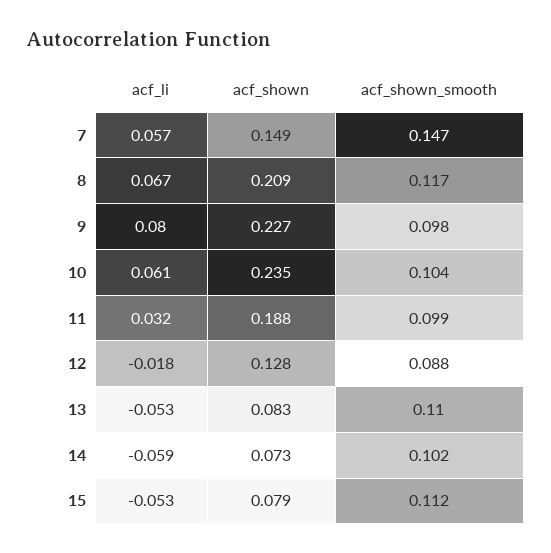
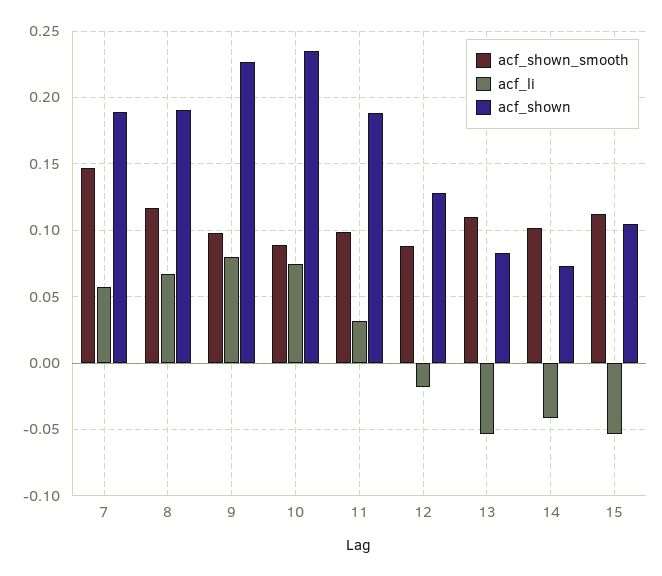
  {
    "acf_li": {
      "7": 0.057,
      "8": 0.067,
      "9": 0.08,
-     "10": 0.061,
+     "10": 0.075,
      "11": 0.032,
      "12": -0.018,
      "13": -0.053,
-     "14": -0.059,
+     "14": -0.04,
      "15": -0.053
    },
    "acf_shown": {
-     "7": 0.149,
+     "7": 0.19,
-     "8": 0.209,
+     "8": 0.19,
      "9": 0.227,
      "10": 0.235,
      "11": 0.188,
      "12": 0.128,
      "13": 0.083,
      "14": 0.073,
-     "15": 0.079
+     "15": 0.105
    },
    "acf_shown_smooth": {
      "7": 0.147,
      "8": 0.117,
      "9": 0.098,
-     "10": 0.104,
+     "10": 0.09,
      "11": 0.099,
      "12": 0.088,
      "13": 0.11,
      "14": 0.102,
      "15": 0.112
    }
  }

